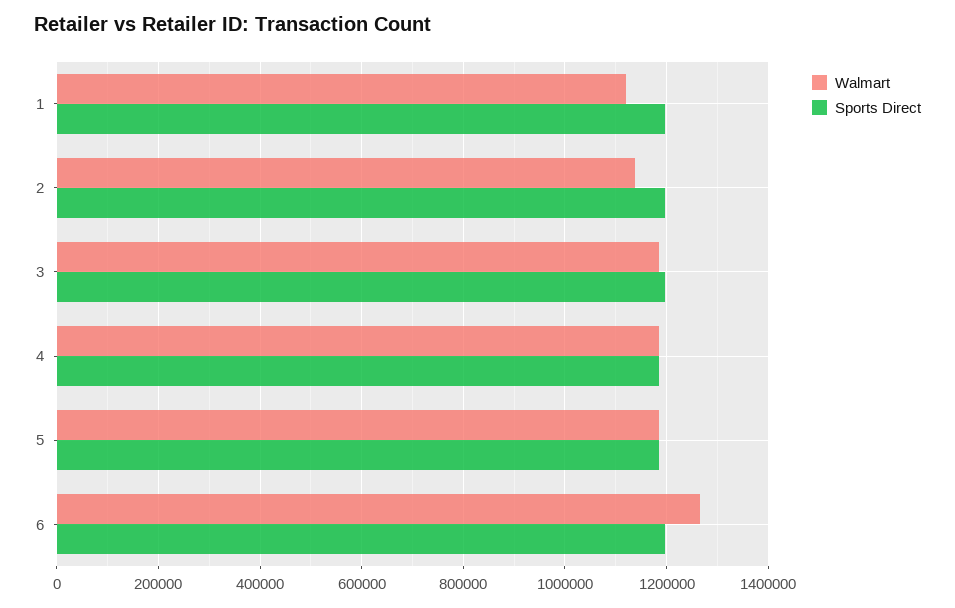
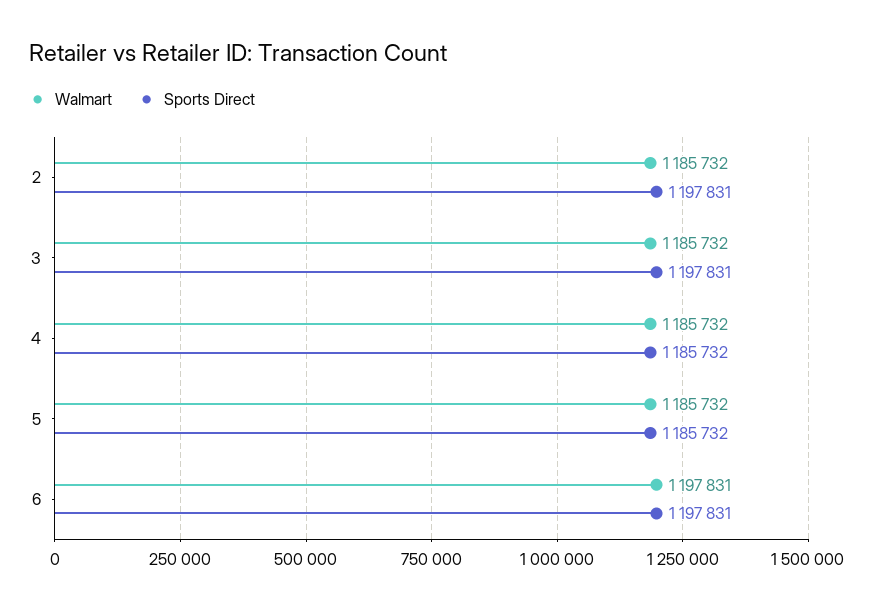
  {
    "Walmart": {
-     "1": 1120000,
-     "2": 1140000,
+     "2": 1185732,
      "3": 1185732,
      "4": 1185732,
      "5": 1185732,
-     "6": 1260000
+     "6": 1197831
    },
    "Sports Direct": {
-     "1": 1200000,
      "2": 1197831,
      "3": 1197831,
      "4": 1185732,
      "5": 1185732,
      "6": 1197831
    }
  }

